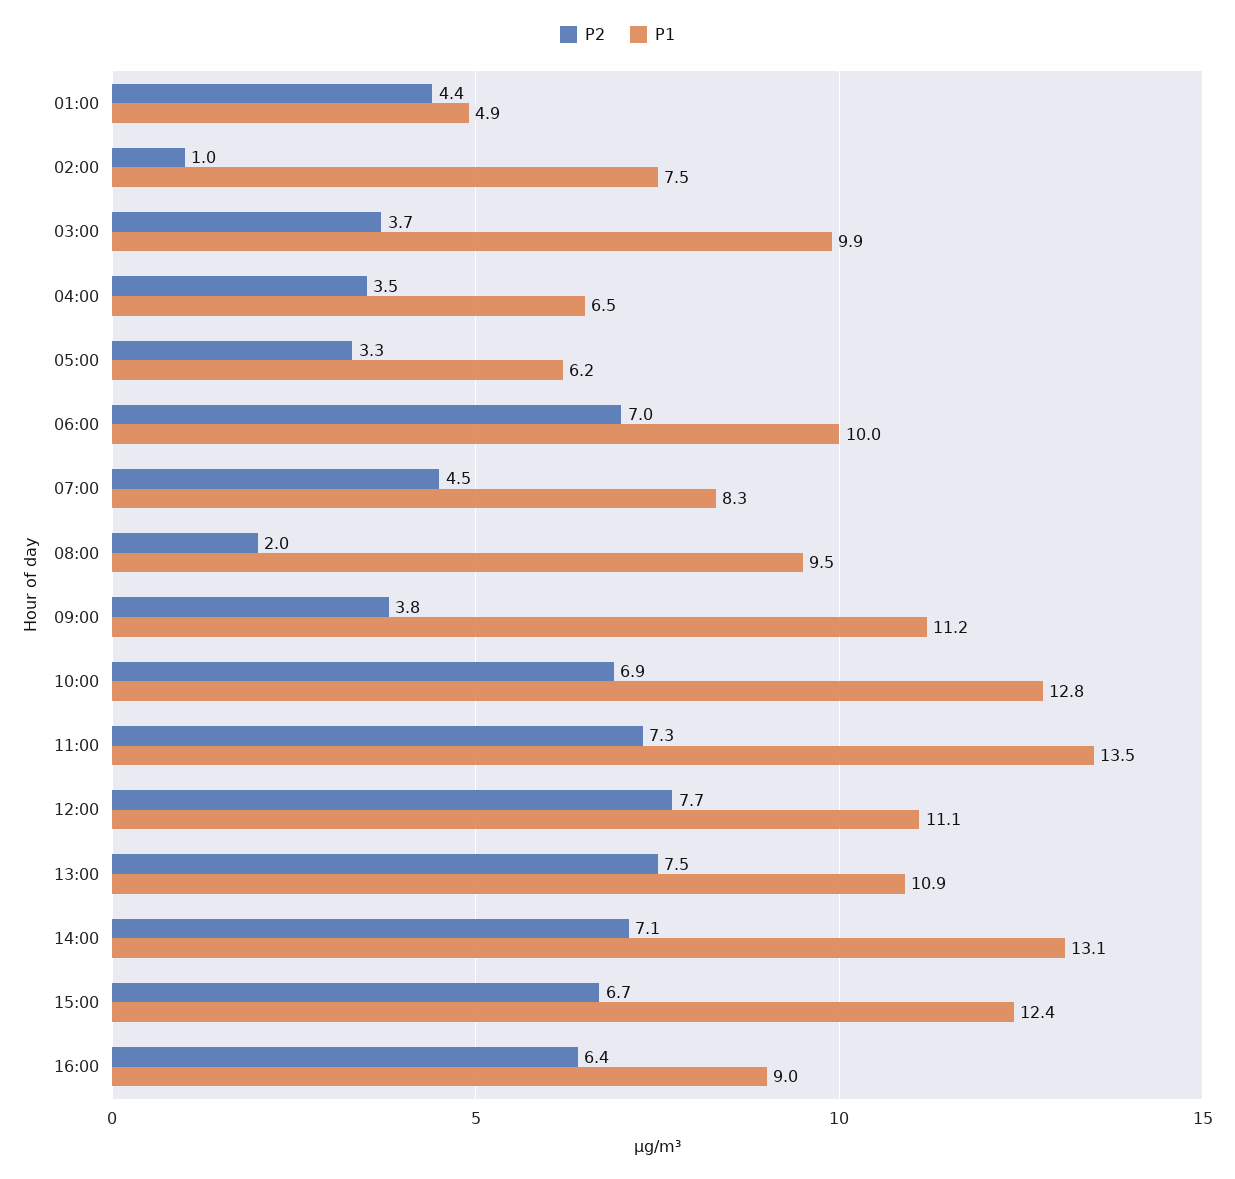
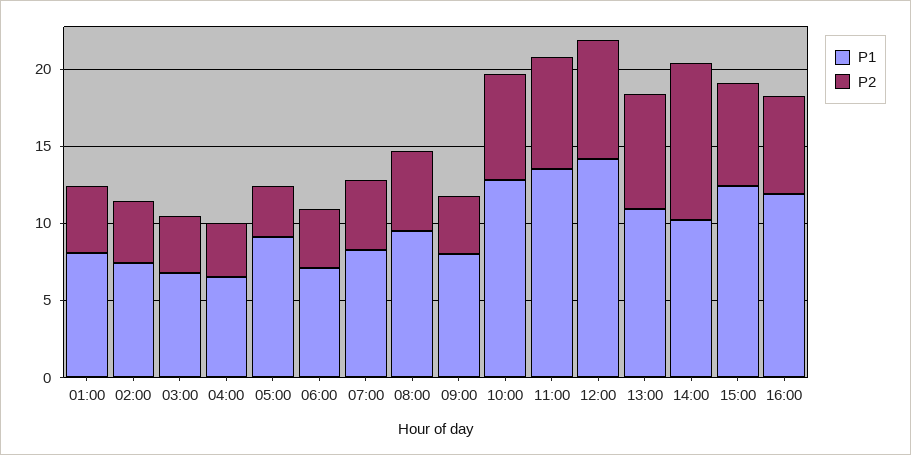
  {
    "P2": {
      "01:00": 4.4,
-     "02:00": 1,
+     "02:00": 4,
      "03:00": 3.7,
      "04:00": 3.5,
      "05:00": 3.3,
-     "06:00": 7,
+     "06:00": 4,
      "07:00": 4.5,
-     "08:00": 2,
+     "08:00": 5,
      "09:00": 3.8,
      "10:00": 6.9,
      "11:00": 7.3,
      "12:00": 7.7,
      "13:00": 7.5,
-     "14:00": 7.1,
+     "14:00": 10,
      "15:00": 6.7,
      "16:00": 6.4
    },
    "P1": {
-     "01:00": 4.9,
+     "01:00": 8,
      "02:00": 7.5,
-     "03:00": 9.9,
+     "03:00": 7,
      "04:00": 6.5,
-     "05:00": 6.2,
+     "05:00": 9,
-     "06:00": 10,
+     "06:00": 7,
      "07:00": 8.3,
      "08:00": 9.5,
-     "09:00": 11.2,
+     "09:00": 8,
      "10:00": 12.8,
      "11:00": 13.5,
-     "12:00": 11.1,
+     "12:00": 14,
      "13:00": 10.9,
-     "14:00": 13.1,
+     "14:00": 10,
      "15:00": 12.4,
-     "16:00": 9
+     "16:00": 12
    }
  }

